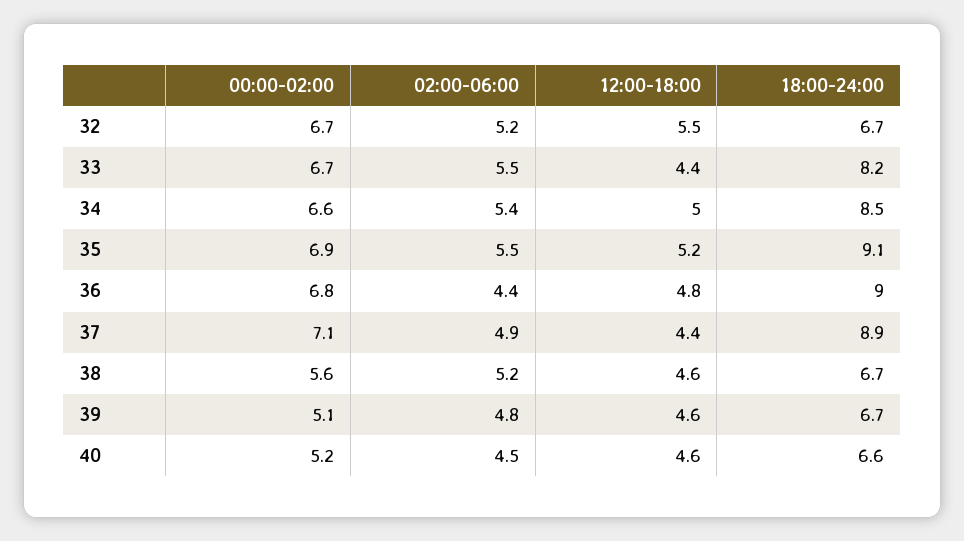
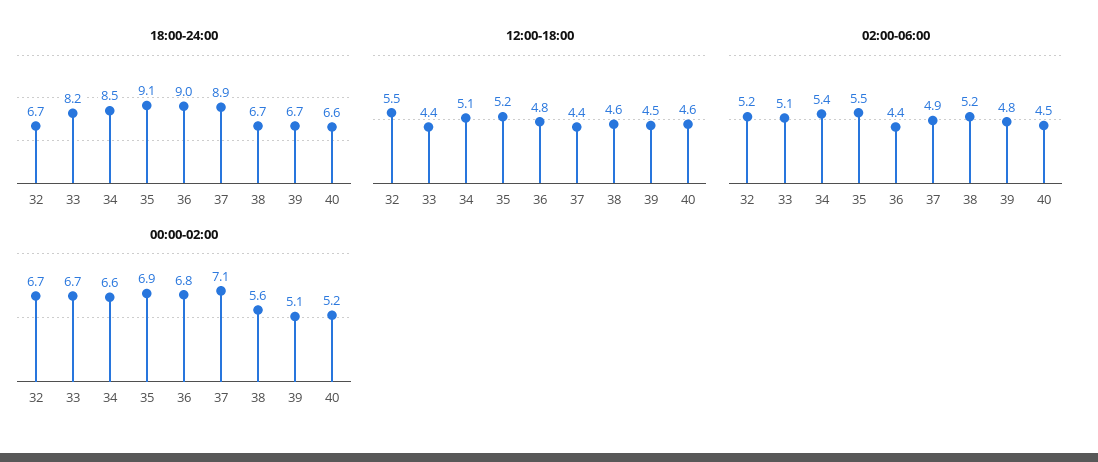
  {
    "00:00-02:00": {
      "32": 6.7,
      "33": 6.7,
      "34": 6.6,
      "35": 6.9,
      "36": 6.8,
      "37": 7.1,
      "38": 5.6,
      "39": 5.1,
      "40": 5.2
    },
    "02:00-06:00": {
      "32": 5.2,
-     "33": 5.5,
+     "33": 5.1,
      "34": 5.4,
      "35": 5.5,
      "36": 4.4,
      "37": 4.9,
      "38": 5.2,
      "39": 4.8,
      "40": 4.5
    },
    "12:00-18:00": {
      "32": 5.5,
      "33": 4.4,
-     "34": 5,
+     "34": 5.1,
      "35": 5.2,
      "36": 4.8,
      "37": 4.4,
      "38": 4.6,
-     "39": 4.6,
+     "39": 4.5,
      "40": 4.6
    },
    "18:00-24:00": {
      "32": 6.7,
      "33": 8.2,
      "34": 8.5,
      "35": 9.1,
      "36": 9,
      "37": 8.9,
      "38": 6.7,
      "39": 6.7,
      "40": 6.6
    }
  }

